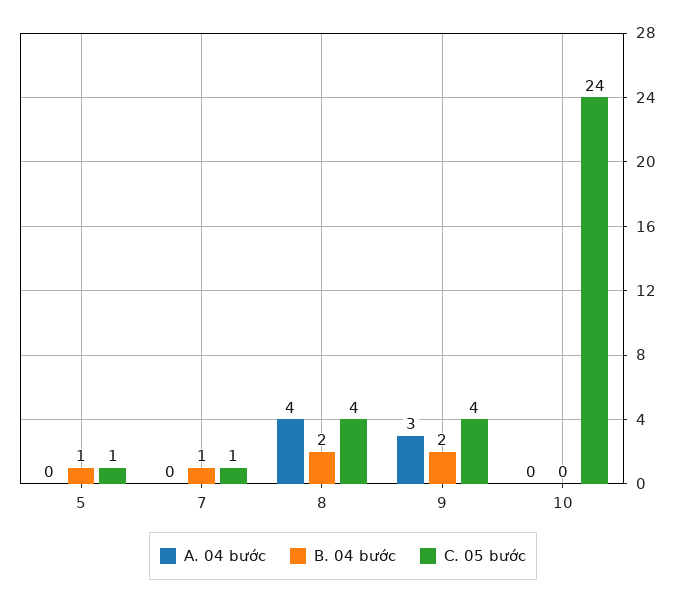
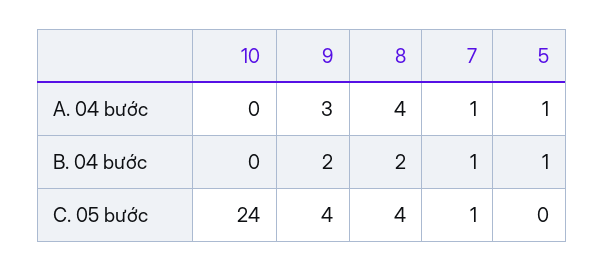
  {
    "A. 04 bước": {
-     "5": 0,
+     "5": 1,
-     "7": 0,
+     "7": 1,
      "8": 4,
      "9": 3,
      "10": 0
    },
    "B. 04 bước": {
      "5": 1,
      "7": 1,
      "8": 2,
      "9": 2,
      "10": 0
    },
    "C. 05 bước": {
-     "5": 1,
+     "5": 0,
      "7": 1,
      "8": 4,
      "9": 4,
      "10": 24
    }
  }

